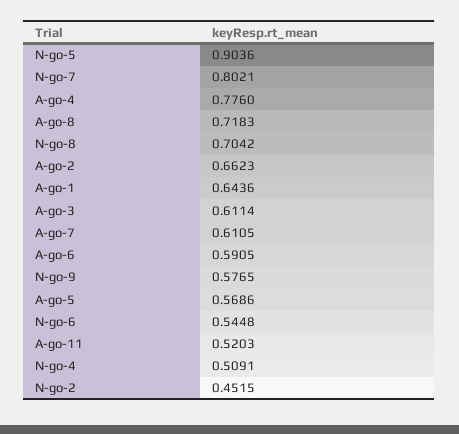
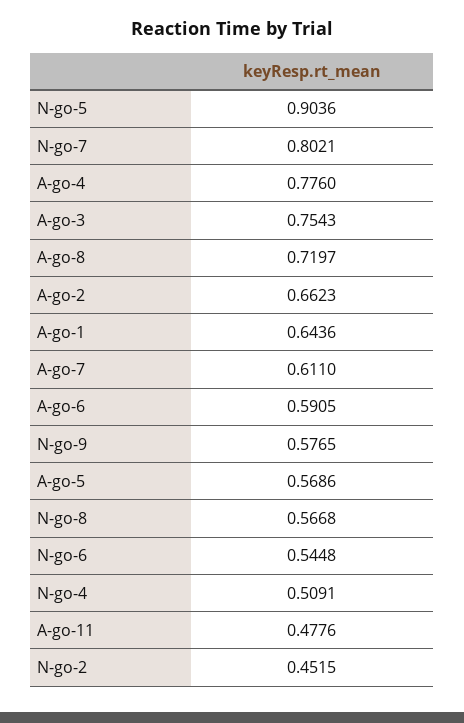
  {
    "N-go-5": 0.9036,
    "N-go-7": 0.8021,
    "A-go-4": 0.776,
-   "A-go-8": 0.7183,
+   "A-go-8": 0.7197,
-   "N-go-8": 0.7042,
+   "N-go-8": 0.5668,
    "A-go-2": 0.6623,
    "A-go-1": 0.6436,
-   "A-go-3": 0.6114,
+   "A-go-3": 0.7543,
-   "A-go-7": 0.6105,
+   "A-go-7": 0.611,
    "A-go-6": 0.5905,
    "N-go-9": 0.5765,
    "A-go-5": 0.5686,
    "N-go-6": 0.5448,
-   "A-go-11": 0.5203,
+   "A-go-11": 0.4776,
    "N-go-4": 0.5091,
    "N-go-2": 0.4515
  }

